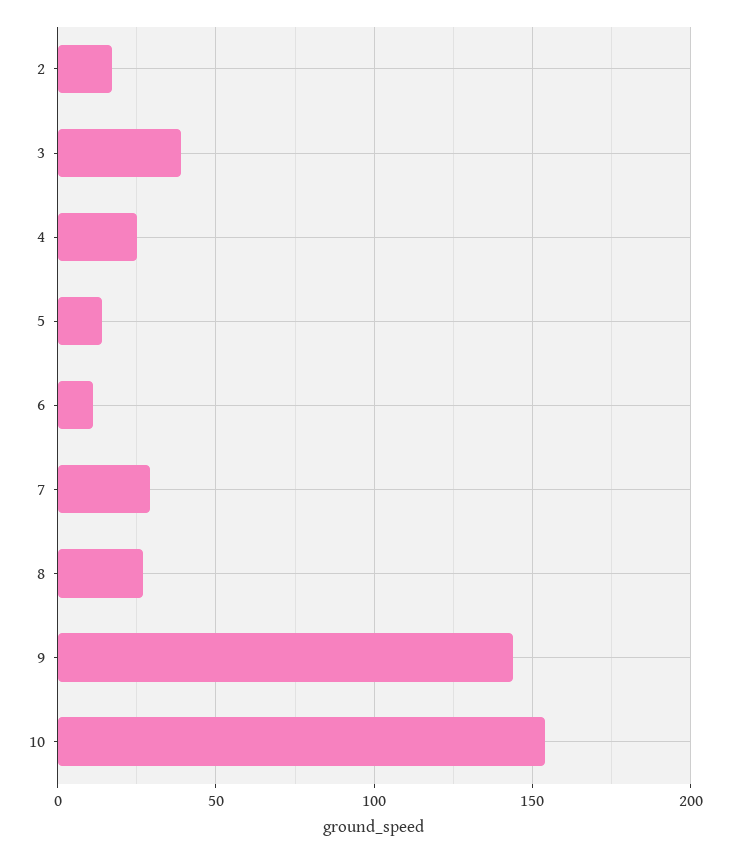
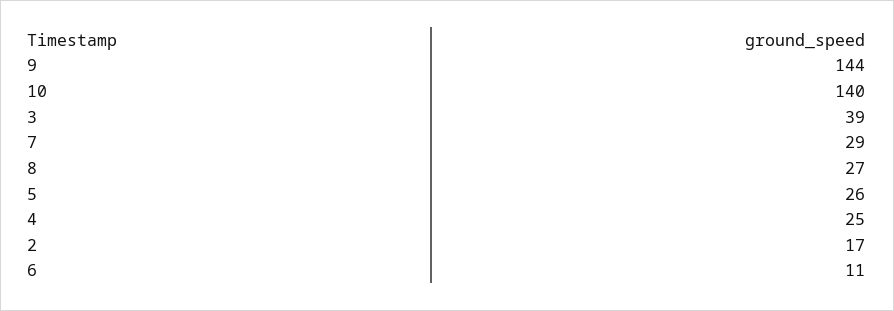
  {
    "2": 17,
    "3": 39,
    "4": 25,
-   "5": 15,
+   "5": 26,
    "6": 11,
    "7": 29,
    "8": 27,
    "9": 144,
-   "10": 155
+   "10": 140
  }

